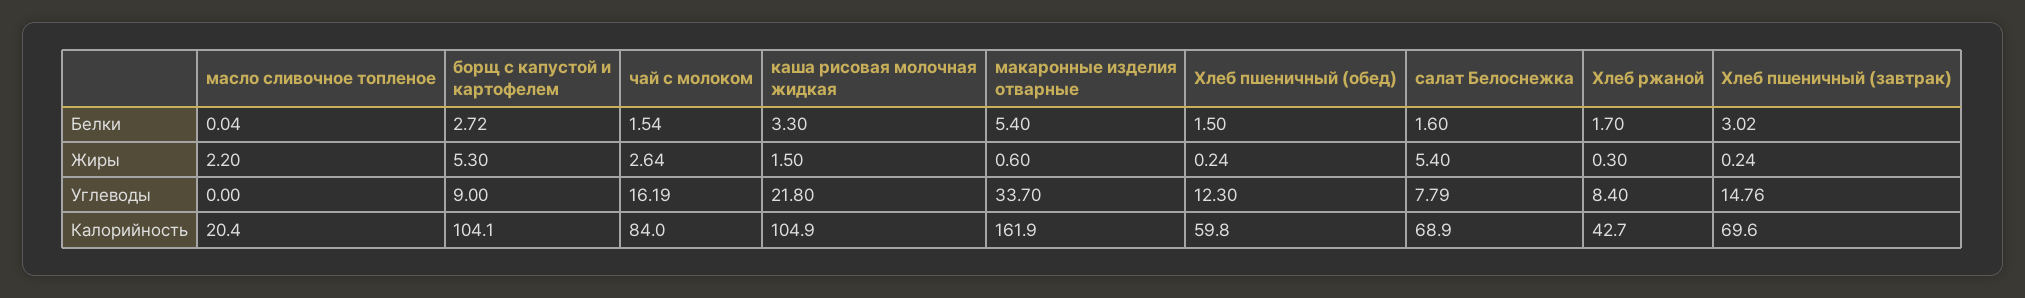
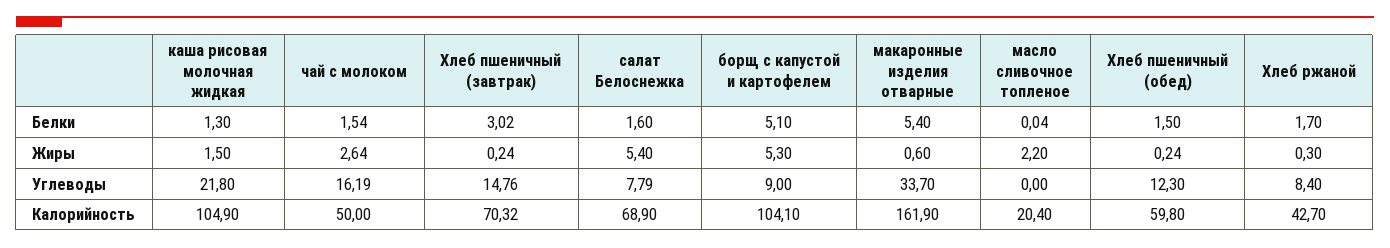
  {
    "масло сливочное топленое": {
      "Белки": 0.04,
      "Жиры": 2.2,
      "Углеводы": 0,
      "Калорийность": 20.4
    },
    "борщ с капустой и картофелем": {
-     "Белки": 2.72,
+     "Белки": 5.1,
      "Жиры": 5.3,
      "Углеводы": 9,
      "Калорийность": 104.1
    },
    "чай с молоком": {
      "Белки": 1.54,
      "Жиры": 2.64,
      "Углеводы": 16.19,
-     "Калорийность": 84
+     "Калорийность": 50
    },
    "каша рисовая молочная жидкая": {
-     "Белки": 3.3,
+     "Белки": 1.3,
      "Жиры": 1.5,
      "Углеводы": 21.8,
      "Калорийность": 104.9
    },
    "макаронные изделия отварные": {
      "Белки": 5.4,
      "Жиры": 0.6,
      "Углеводы": 33.7,
      "Калорийность": 161.9
    },
    "Хлеб пшеничный (обед)": {
      "Белки": 1.5,
      "Жиры": 0.24,
      "Углеводы": 12.3,
      "Калорийность": 59.8
    },
    "салат Белоснежка": {
      "Белки": 1.6,
      "Жиры": 5.4,
      "Углеводы": 7.79,
      "Калорийность": 68.9
    },
    "Хлеб ржаной": {
      "Белки": 1.7,
      "Жиры": 0.3,
      "Углеводы": 8.4,
      "Калорийность": 42.7
    },
    "Хлеб пшеничный (завтрак)": {
      "Белки": 3.02,
      "Жиры": 0.24,
      "Углеводы": 14.76,
-     "Калорийность": 69.6
+     "Калорийность": 70.32
    }
  }

